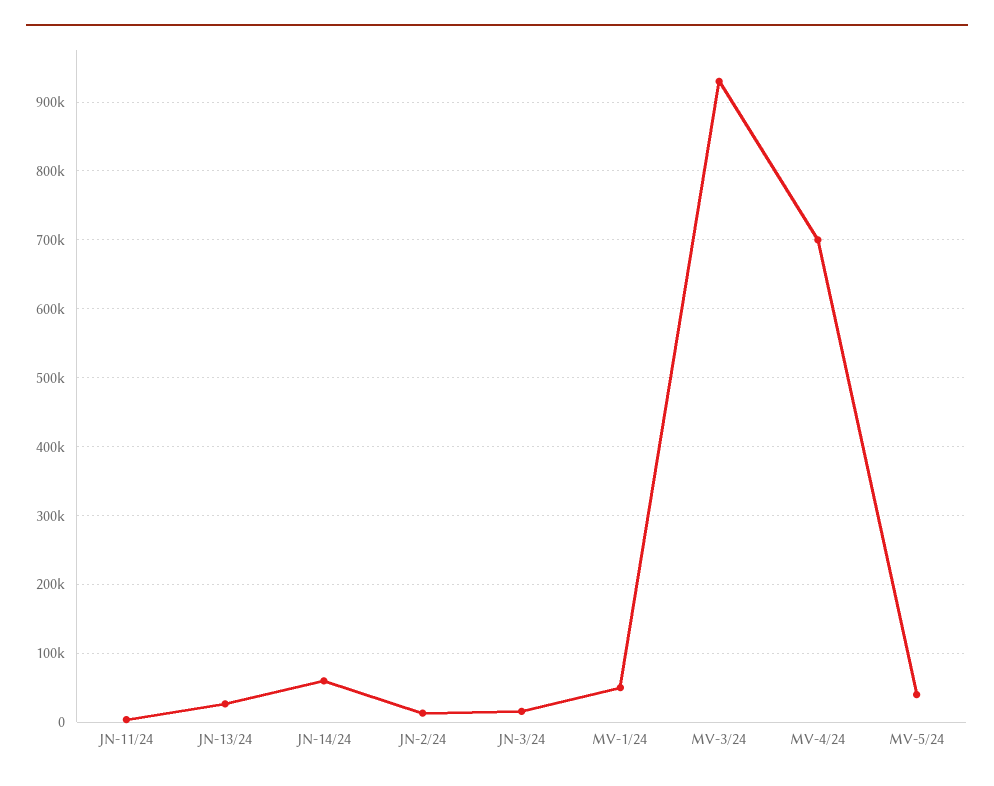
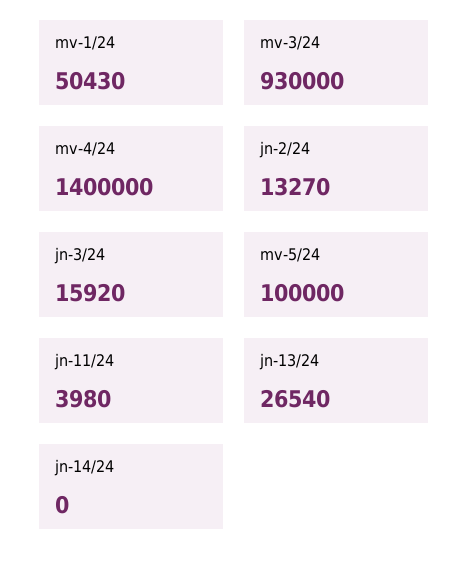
  {
    "JN-11/24": 3980,
    "JN-13/24": 26540,
-   "JN-14/24": 60000,
+   "JN-14/24": 0,
    "JN-2/24": 13270,
    "JN-3/24": 15920,
    "MV-1/24": 50430,
    "MV-3/24": 930000,
-   "MV-4/24": 700000,
+   "MV-4/24": 1400000,
-   "MV-5/24": 40000
+   "MV-5/24": 100000
  }

